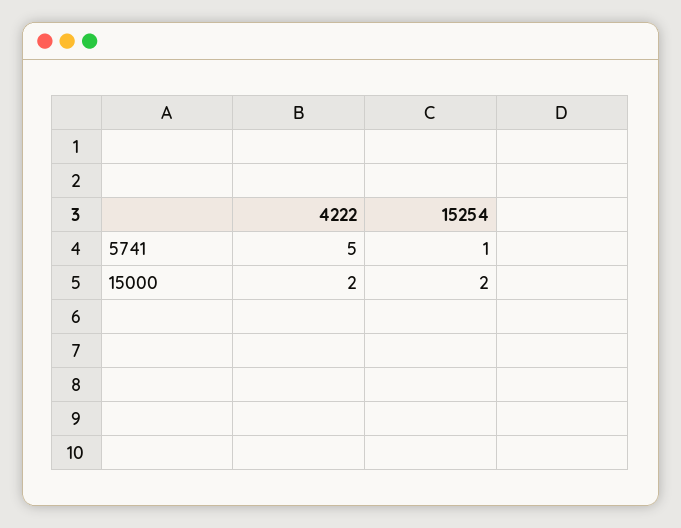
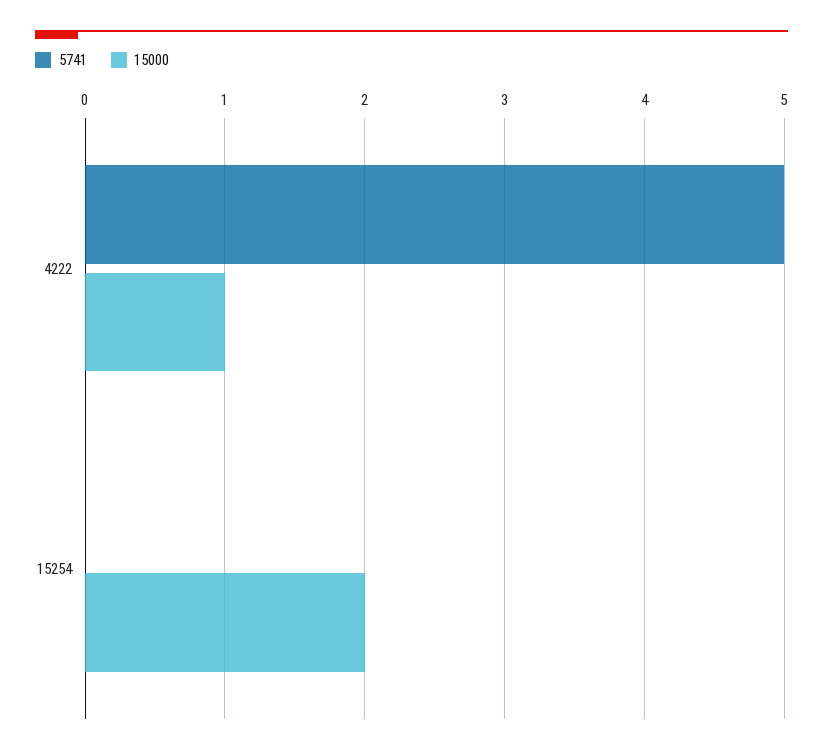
  {
    "5741": {
      "4222": 5,
-     "15254": 1
+     "15254": 0
    },
    "15000": {
-     "4222": 2,
+     "4222": 1,
      "15254": 2
    }
  }

